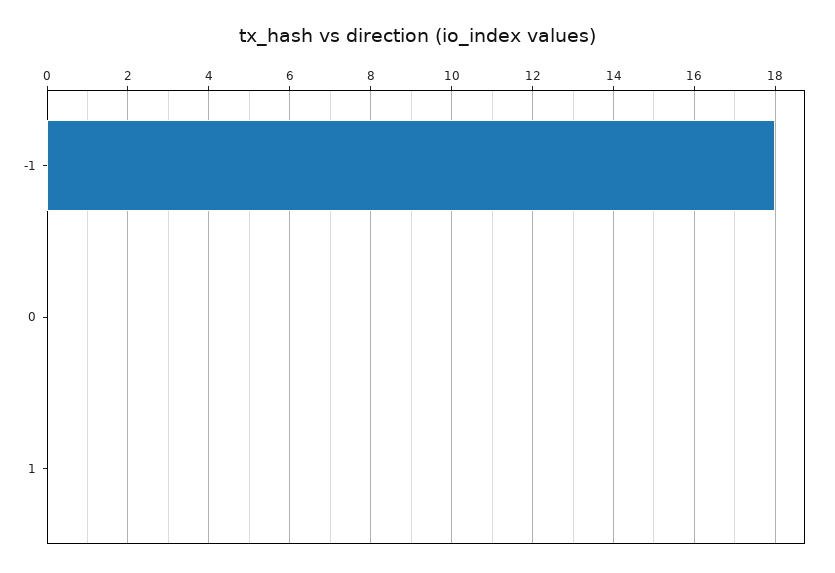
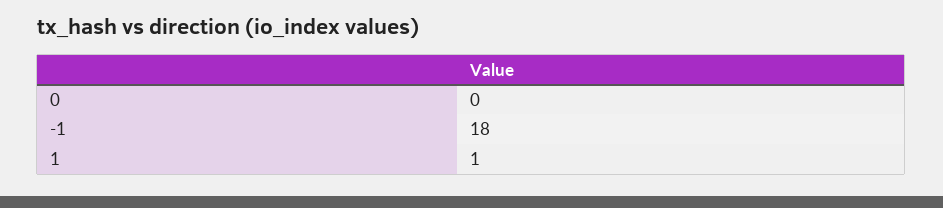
  {
    "-1": 18,
    "0": 0,
-   "1": 0
+   "1": 1
  }

